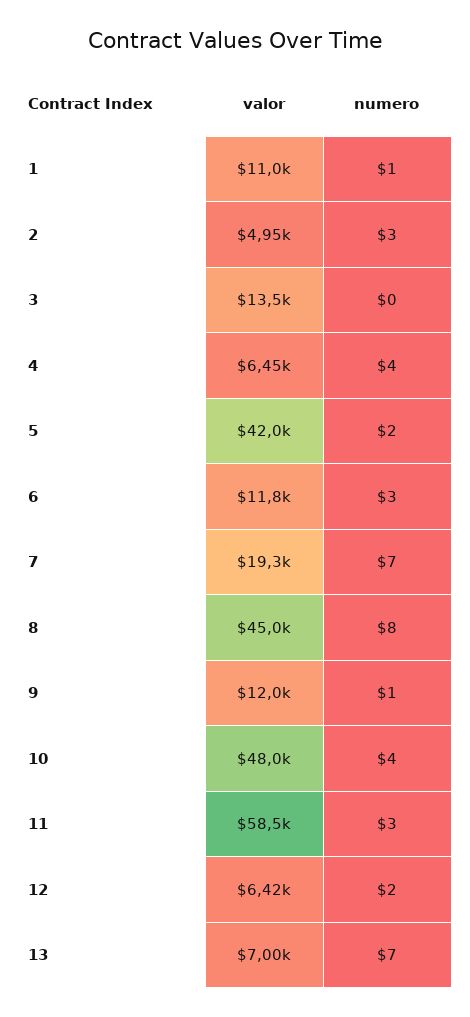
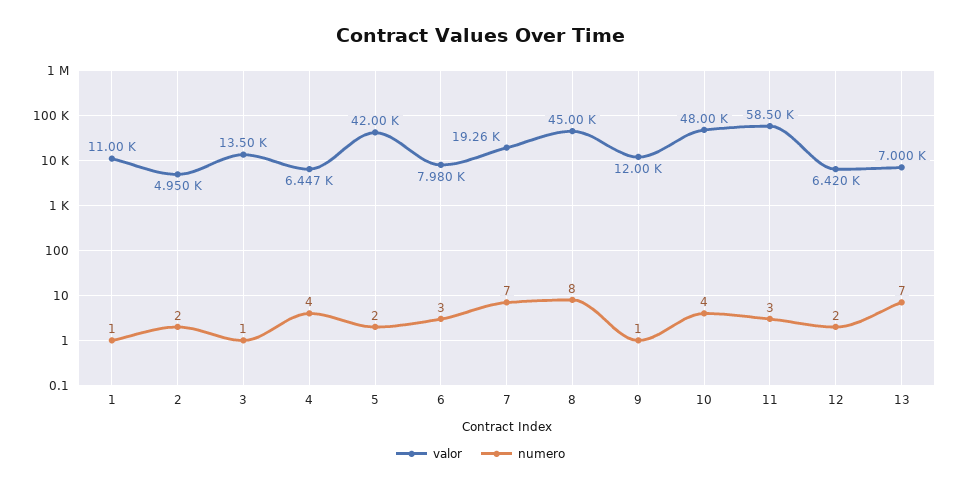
  {
    "valor": {
      "1": 11000,
      "2": 4950,
      "3": 13500,
      "4": 6447,
      "5": 42000,
-     "6": 11800,
+     "6": 7980,
      "7": 19260,
      "8": 45000,
      "9": 12000,
      "10": 48000,
      "11": 58500,
      "12": 6420,
      "13": 7000
    },
    "numero": {
      "1": 1,
-     "2": 3,
+     "2": 2,
-     "3": 0,
+     "3": 1,
      "4": 4,
      "5": 2,
      "6": 3,
      "7": 7,
      "8": 8,
      "9": 1,
      "10": 4,
      "11": 3,
      "12": 2,
      "13": 7
    }
  }

